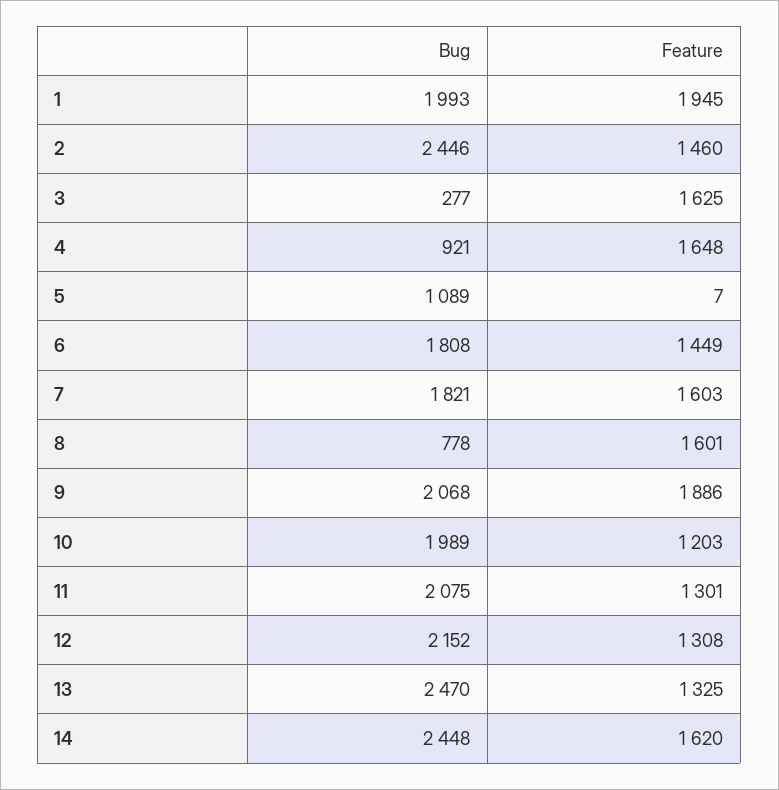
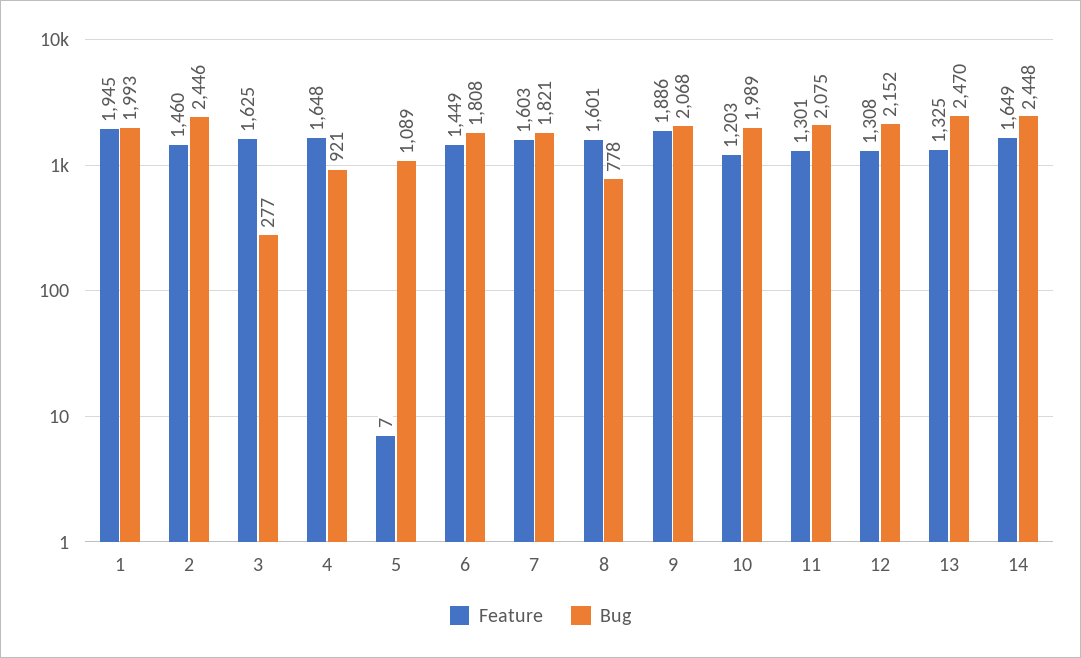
  {
    "Bug": {
      "1": 1993,
      "2": 2446,
      "3": 277,
      "4": 921,
      "5": 1089,
      "6": 1808,
      "7": 1821,
      "8": 778,
      "9": 2068,
      "10": 1989,
      "11": 2075,
      "12": 2152,
      "13": 2470,
      "14": 2448
    },
    "Feature": {
      "1": 1945,
      "2": 1460,
      "3": 1625,
      "4": 1648,
      "5": 7,
      "6": 1449,
      "7": 1603,
      "8": 1601,
      "9": 1886,
      "10": 1203,
      "11": 1301,
      "12": 1308,
      "13": 1325,
-     "14": 1620
+     "14": 1649
    }
  }

